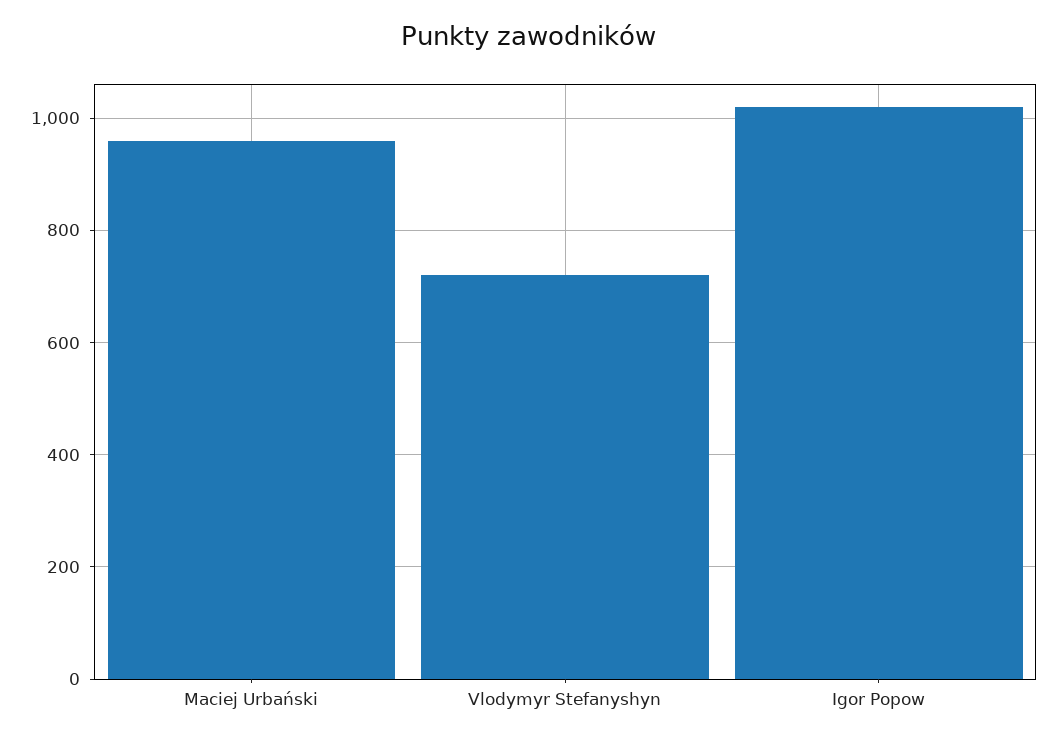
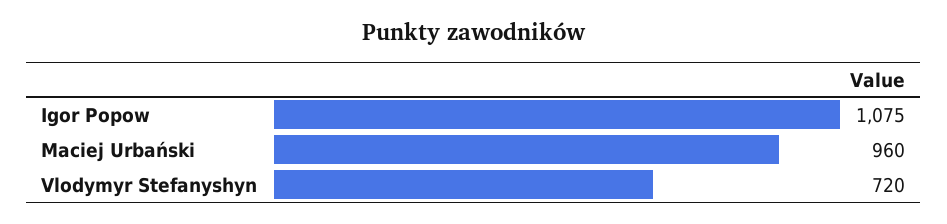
  {
    "Maciej Urbański": 960,
    "Vlodymyr Stefanyshyn": 720,
-   "Igor Popow": 1020
+   "Igor Popow": 1075
  }

